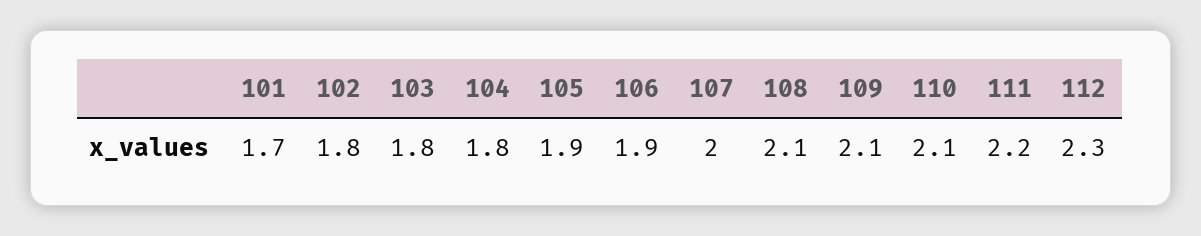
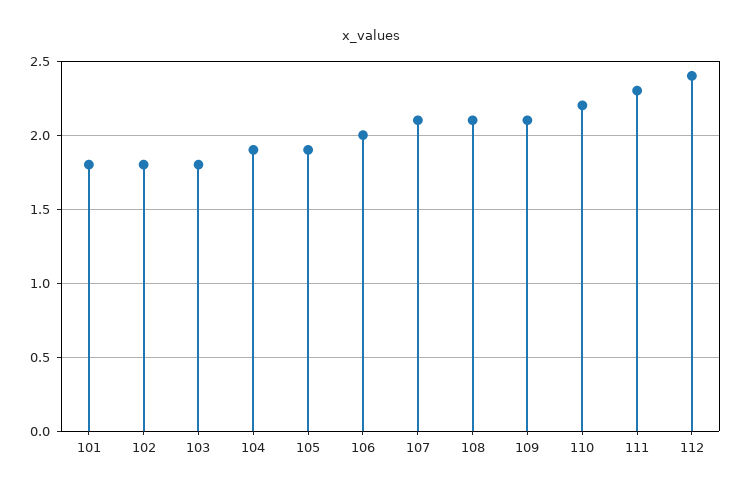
  {
-   "101": 1.7,
+   "101": 1.8,
    "102": 1.8,
    "103": 1.8,
-   "104": 1.8,
+   "104": 1.9,
    "105": 1.9,
-   "106": 1.9,
+   "106": 2,
-   "107": 2,
+   "107": 2.1,
    "108": 2.1,
    "109": 2.1,
-   "110": 2.1,
+   "110": 2.2,
-   "111": 2.2,
+   "111": 2.3,
-   "112": 2.3
+   "112": 2.4
  }

